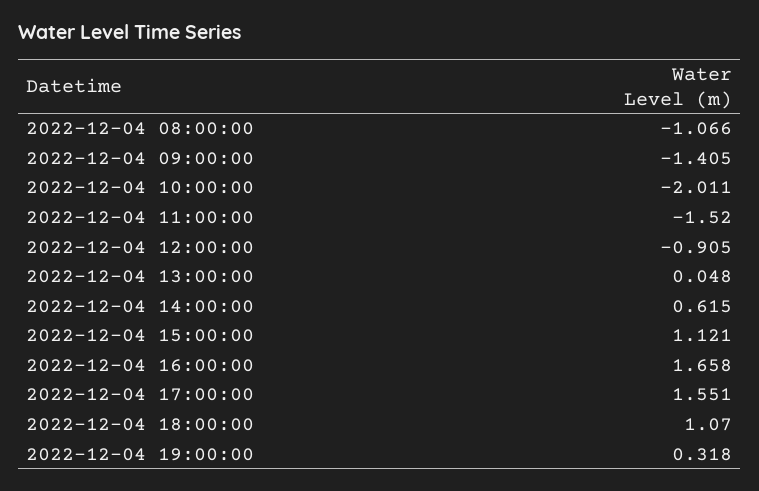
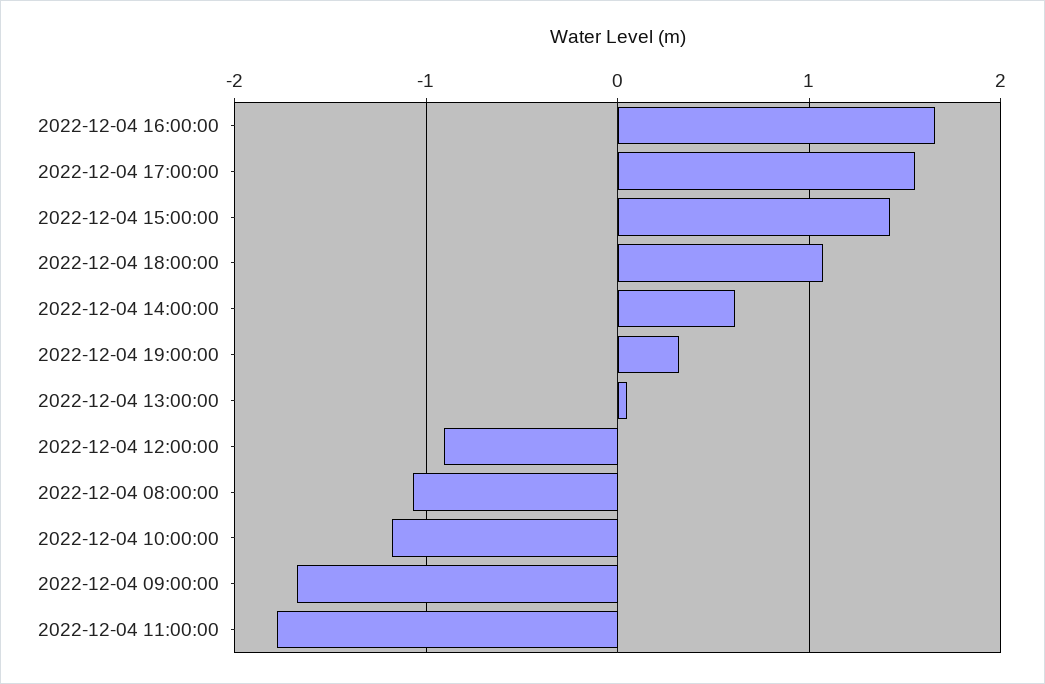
  {
    "2022-12-04 08:00:00": -1.066,
-   "2022-12-04 09:00:00": -1.405,
+   "2022-12-04 09:00:00": -1.7,
-   "2022-12-04 10:00:00": -2.011,
+   "2022-12-04 10:00:00": -1.2,
-   "2022-12-04 11:00:00": -1.52,
+   "2022-12-04 11:00:00": -1.8,
    "2022-12-04 12:00:00": -0.905,
    "2022-12-04 13:00:00": 0.048,
    "2022-12-04 14:00:00": 0.615,
-   "2022-12-04 15:00:00": 1.121,
+   "2022-12-04 15:00:00": 1.4,
    "2022-12-04 16:00:00": 1.658,
    "2022-12-04 17:00:00": 1.551,
    "2022-12-04 18:00:00": 1.07,
    "2022-12-04 19:00:00": 0.318
  }

